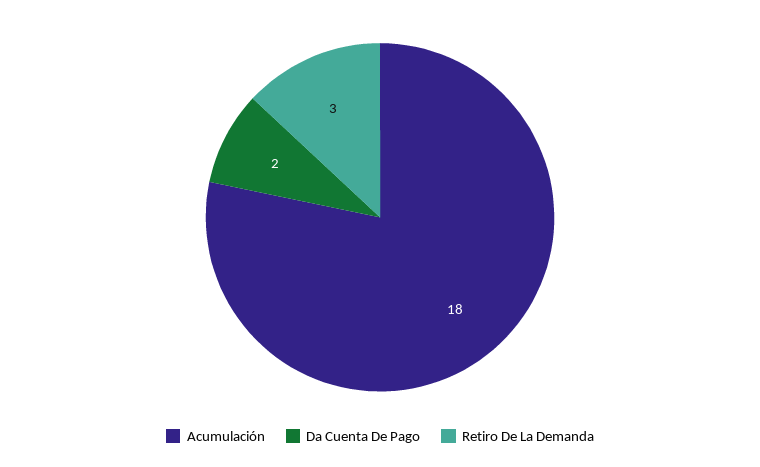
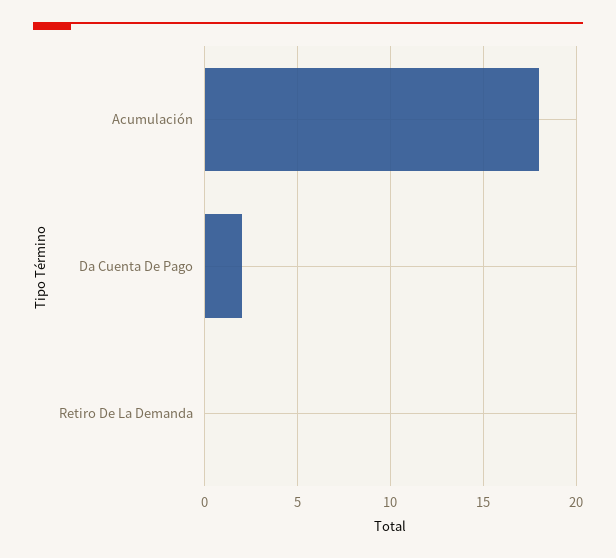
  {
    "Acumulación": 18,
    "Da Cuenta De Pago": 2,
-   "Retiro De La Demanda": 3
+   "Retiro De La Demanda": 0
  }

